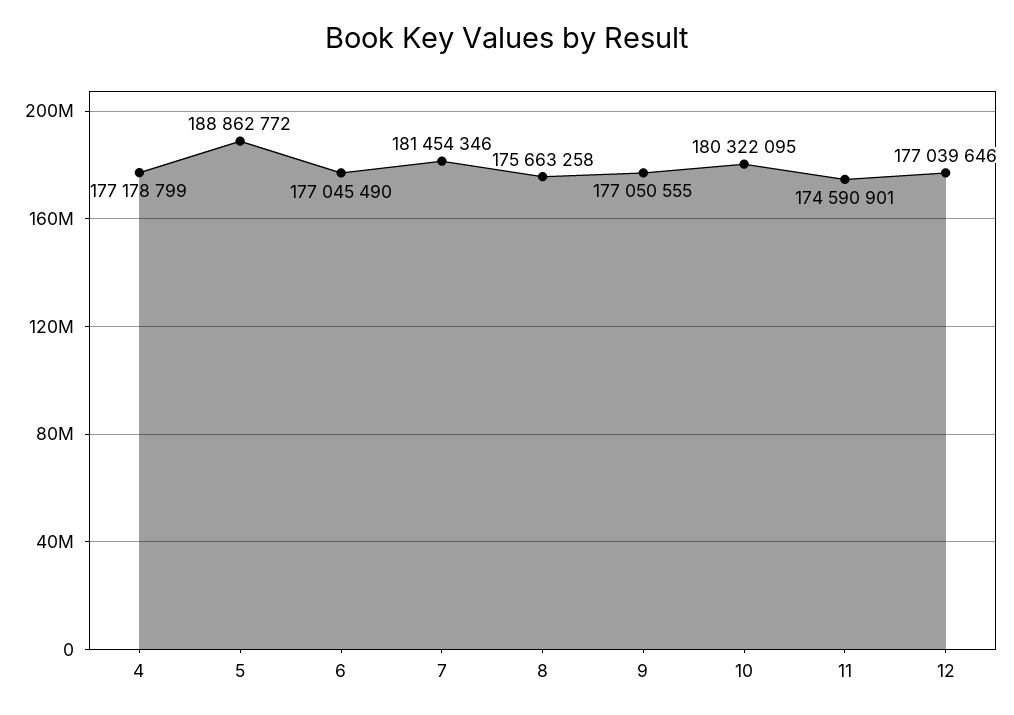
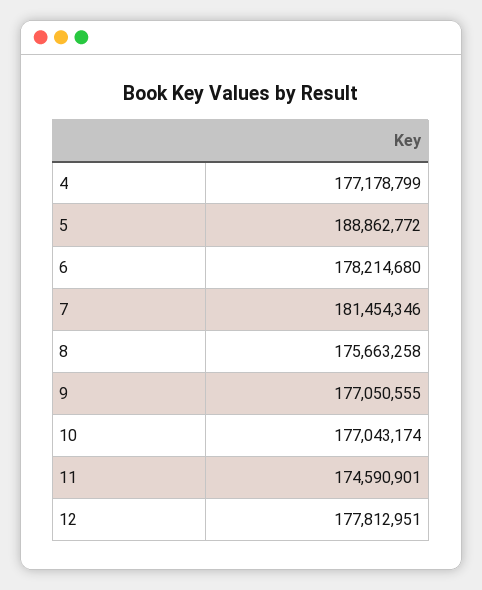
  {
    "4": 177178799,
    "5": 188862772,
-   "6": 177045490,
+   "6": 178214680,
    "7": 181454346,
    "8": 175663258,
    "9": 177050555,
-   "10": 180322095,
+   "10": 177043174,
    "11": 174590901,
-   "12": 177039646
+   "12": 177812951
  }

